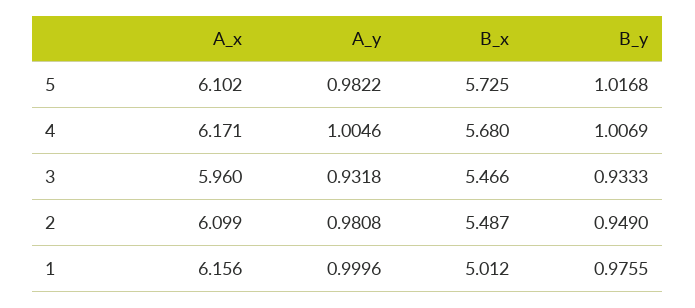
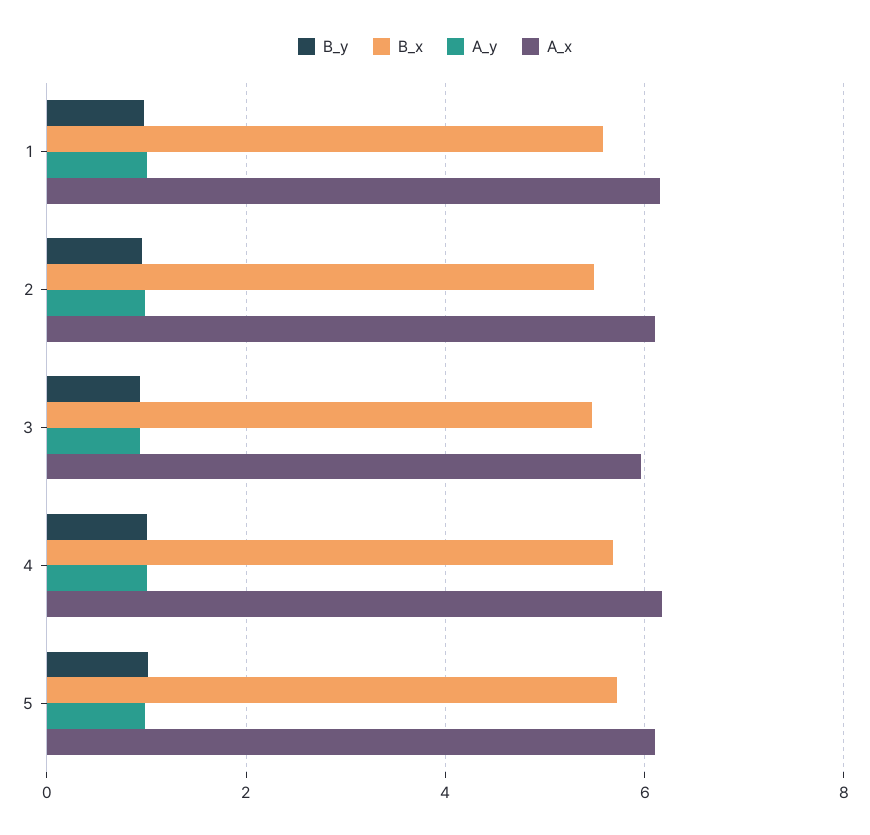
  {
    "A_x": {
      "5": 6.102,
      "4": 6.171,
      "3": 5.96,
      "2": 6.099,
      "1": 6.156
    },
    "A_y": {
      "5": 0.9822,
      "4": 1.0046,
      "3": 0.9318,
      "2": 0.9808,
      "1": 0.9996
    },
    "B_x": {
      "5": 5.725,
      "4": 5.68,
      "3": 5.466,
      "2": 5.487,
-     "1": 5.012
+     "1": 5.6
    },
    "B_y": {
      "5": 1.0168,
      "4": 1.0069,
      "3": 0.9333,
      "2": 0.949,
      "1": 0.9755
    }
  }

